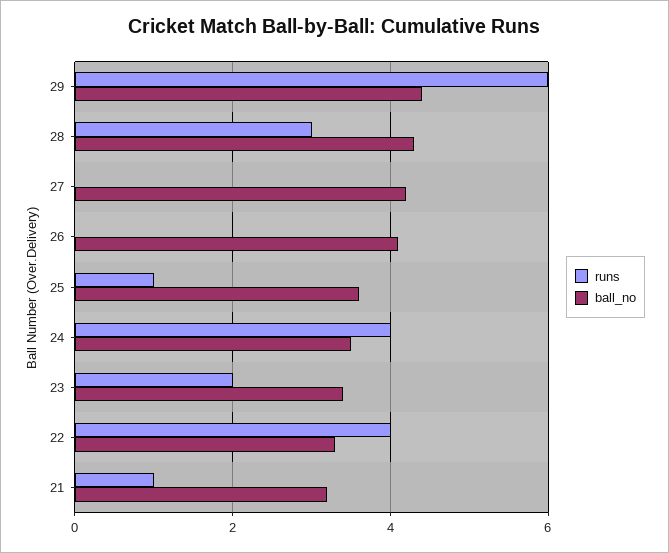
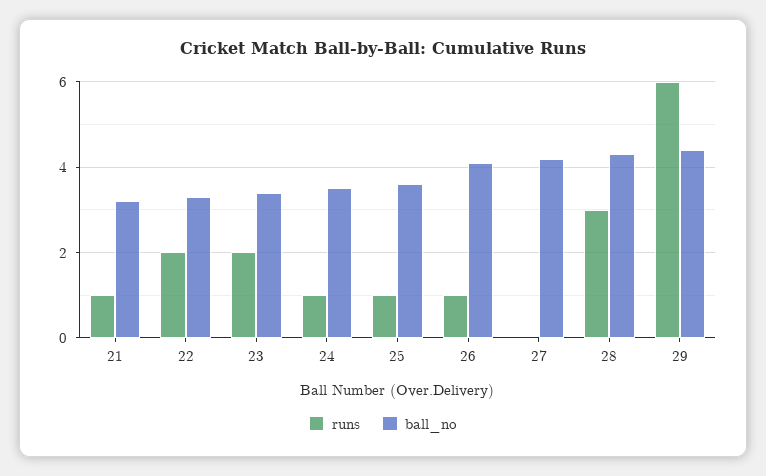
  {
    "runs": {
      "29": 6,
      "28": 3,
      "27": 0,
-     "26": 0,
+     "26": 1,
      "25": 1,
-     "24": 4,
+     "24": 1,
      "23": 2,
-     "22": 4,
+     "22": 2,
      "21": 1
    },
    "ball_no": {
      "29": 4.5,
      "28": 4.5,
      "27": 4,
      "26": 4,
      "25": 3.5,
      "24": 3.5,
      "23": 3.5,
      "22": 3.5,
      "21": 3
    }
  }

